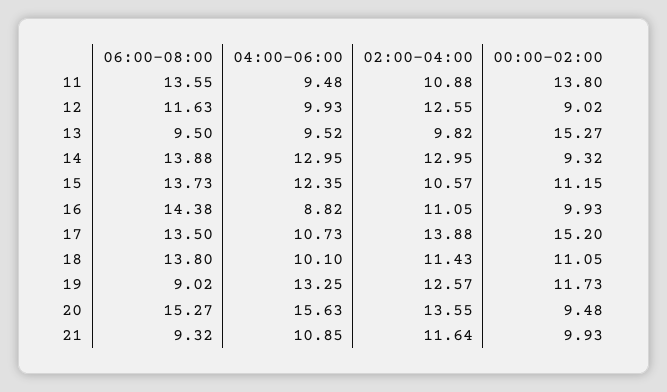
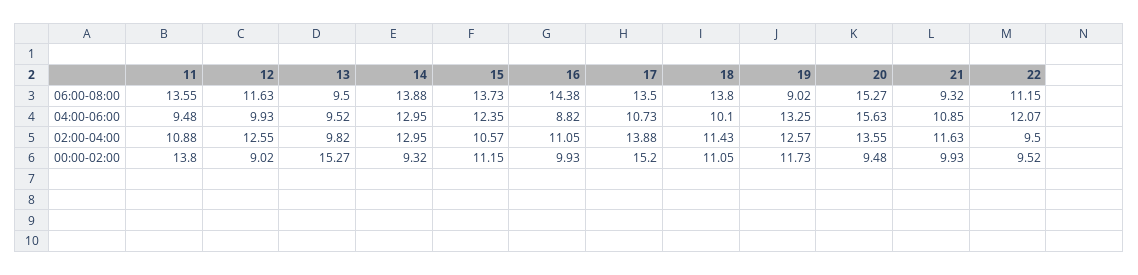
  {
    "06:00-08:00": {
      "11": 13.55,
      "12": 11.63,
      "13": 9.5,
      "14": 13.88,
      "15": 13.73,
      "16": 14.38,
      "17": 13.5,
      "18": 13.8,
      "19": 9.02,
      "20": 15.27,
-     "21": 9.32
+     "21": 9.32,
+     "22": 11.15
    },
    "04:00-06:00": {
      "11": 9.48,
      "12": 9.93,
      "13": 9.52,
      "14": 12.95,
      "15": 12.35,
      "16": 8.82,
      "17": 10.73,
      "18": 10.1,
      "19": 13.25,
      "20": 15.63,
-     "21": 10.85
+     "21": 10.85,
+     "22": 12.07
    },
    "02:00-04:00": {
      "11": 10.88,
      "12": 12.55,
      "13": 9.82,
      "14": 12.95,
      "15": 10.57,
      "16": 11.05,
      "17": 13.88,
      "18": 11.43,
      "19": 12.57,
      "20": 13.55,
-     "21": 11.64
+     "21": 11.63,
+     "22": 9.5
    },
    "00:00-02:00": {
      "11": 13.8,
      "12": 9.02,
      "13": 15.27,
      "14": 9.32,
      "15": 11.15,
      "16": 9.93,
      "17": 15.2,
      "18": 11.05,
      "19": 11.73,
      "20": 9.48,
-     "21": 9.93
+     "21": 9.93,
+     "22": 9.52
    }
  }

